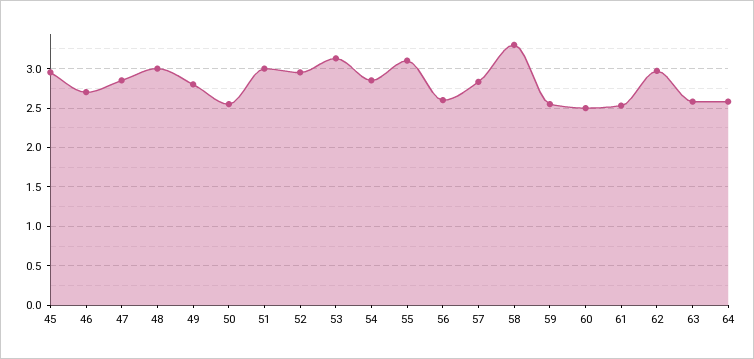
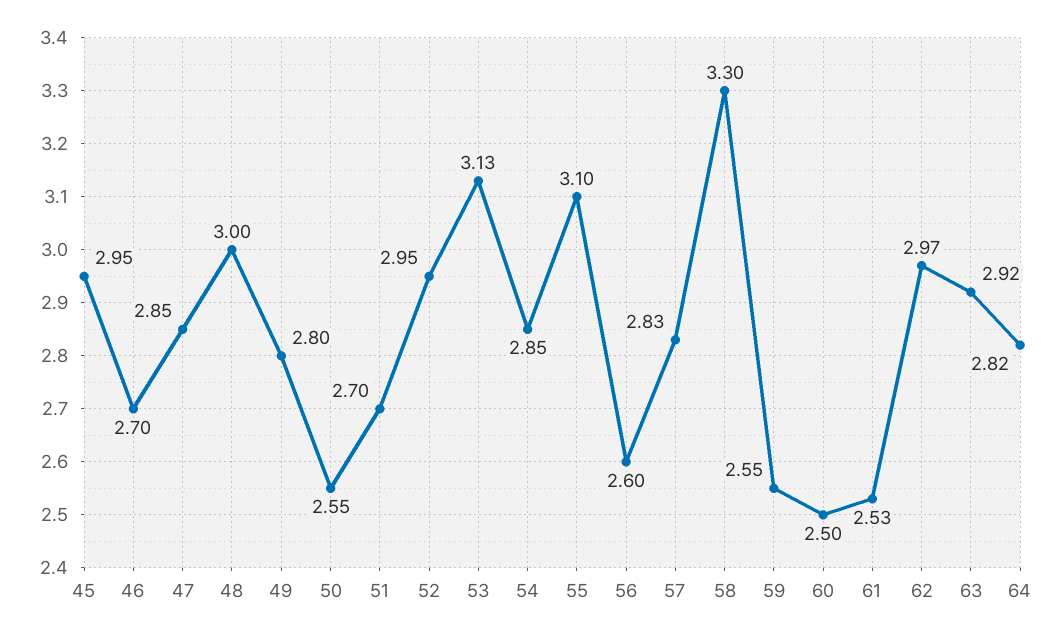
  {
    "45": 2.95,
    "46": 2.7,
    "47": 2.85,
    "48": 3,
    "49": 2.8,
    "50": 2.55,
-   "51": 3,
+   "51": 2.7,
    "52": 2.95,
    "53": 3.13,
    "54": 2.85,
    "55": 3.1,
    "56": 2.6,
    "57": 2.83,
    "58": 3.3,
    "59": 2.55,
    "60": 2.5,
    "61": 2.53,
    "62": 2.97,
-   "63": 2.6,
+   "63": 2.92,
-   "64": 2.6
+   "64": 2.82
  }

